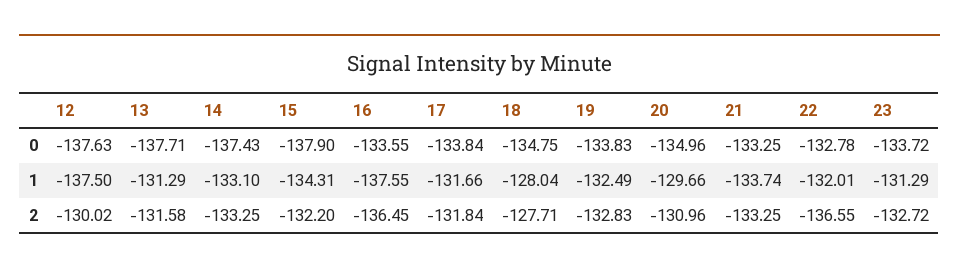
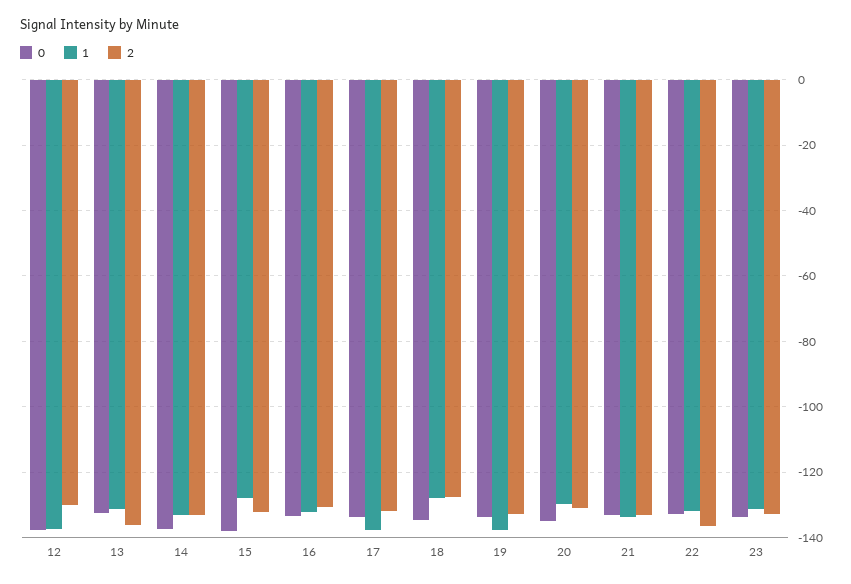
  {
    "0": {
      "12": -137.63,
-     "13": -137.71,
+     "13": -132,
      "14": -137.43,
      "15": -137.9,
      "16": -133.55,
      "17": -133.84,
      "18": -134.75,
      "19": -133.83,
      "20": -134.96,
      "21": -133.25,
      "22": -132.78,
      "23": -133.72
    },
    "1": {
      "12": -137.5,
      "13": -131.29,
      "14": -133.1,
-     "15": -134.31,
+     "15": -128,
-     "16": -137.55,
+     "16": -132,
-     "17": -131.66,
+     "17": -138,
      "18": -128.04,
-     "19": -132.49,
+     "19": -138,
      "20": -129.66,
      "21": -133.74,
      "22": -132.01,
      "23": -131.29
    },
    "2": {
      "12": -130.02,
-     "13": -131.58,
+     "13": -136,
      "14": -133.25,
      "15": -132.2,
-     "16": -136.45,
+     "16": -130,
      "17": -131.84,
      "18": -127.71,
      "19": -132.83,
      "20": -130.96,
      "21": -133.25,
      "22": -136.55,
      "23": -132.72
    }
  }

